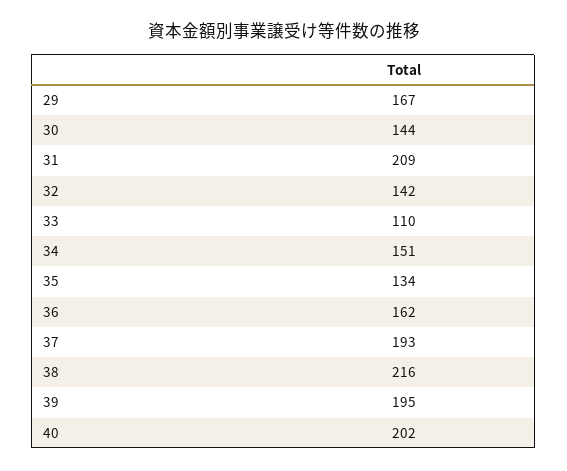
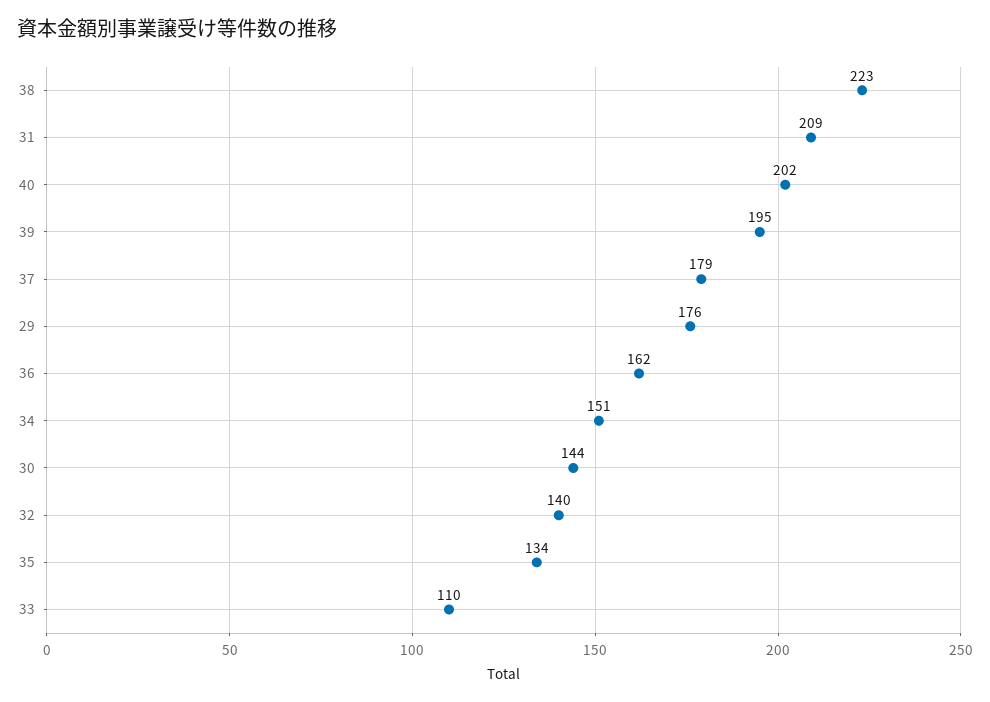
  {
-   "29": 167,
+   "29": 176,
    "30": 144,
    "31": 209,
-   "32": 142,
+   "32": 140,
    "33": 110,
    "34": 151,
    "35": 134,
    "36": 162,
-   "37": 193,
+   "37": 179,
-   "38": 216,
+   "38": 223,
    "39": 195,
    "40": 202
  }

